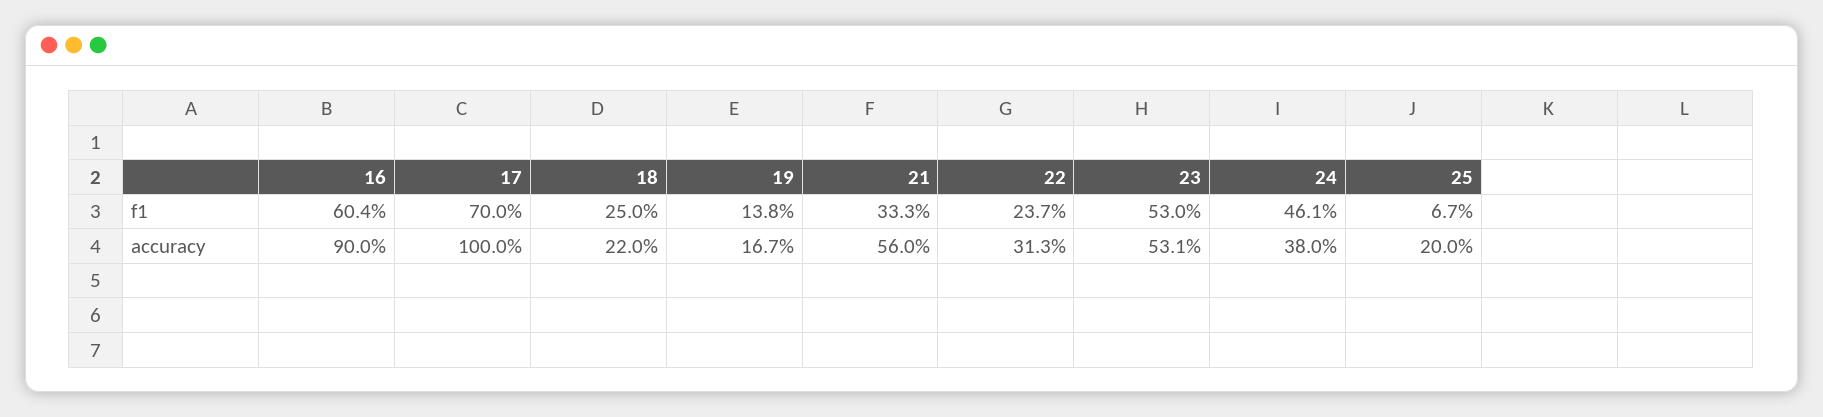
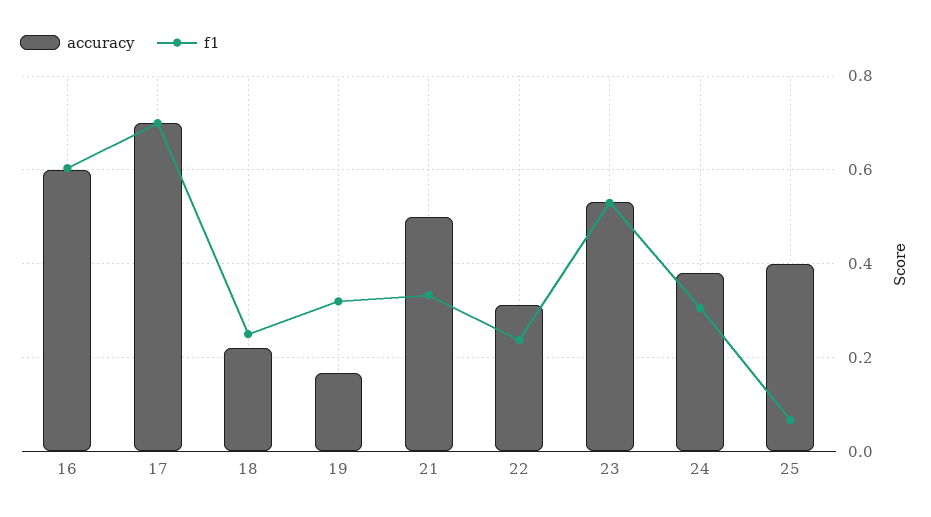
  {
    "f1": {
      "16": 0.604,
      "17": 0.7,
      "18": 0.25,
-     "19": 0.138,
+     "19": 0.32,
      "21": 0.333,
      "22": 0.237,
      "23": 0.53,
-     "24": 0.461,
+     "24": 0.3,
      "25": 0.067
    },
    "accuracy": {
-     "16": 0.9,
+     "16": 0.6,
-     "17": 1,
+     "17": 0.7,
      "18": 0.22,
      "19": 0.167,
-     "21": 0.56,
+     "21": 0.5,
      "22": 0.313,
      "23": 0.531,
      "24": 0.38,
-     "25": 0.2
+     "25": 0.4
    }
  }

